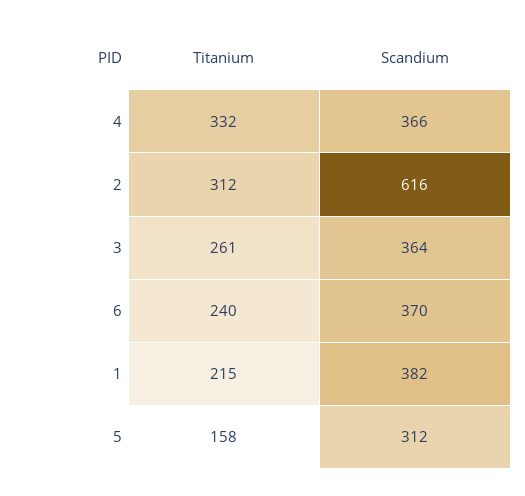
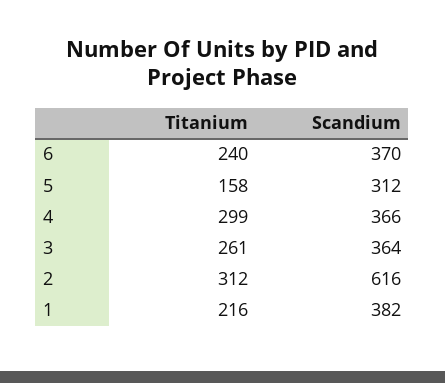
  {
    "Titanium": {
-     "4": 332,
+     "4": 299,
      "2": 312,
      "3": 261,
      "6": 240,
-     "1": 215,
+     "1": 216,
      "5": 158
    },
    "Scandium": {
      "4": 366,
      "2": 616,
      "3": 364,
      "6": 370,
      "1": 382,
      "5": 312
    }
  }

